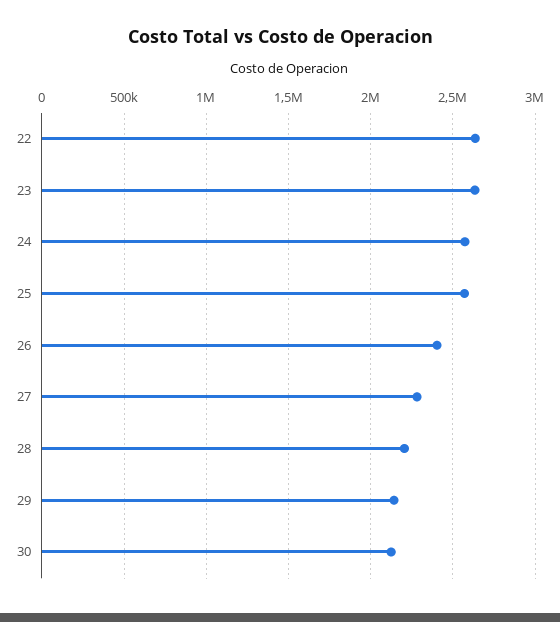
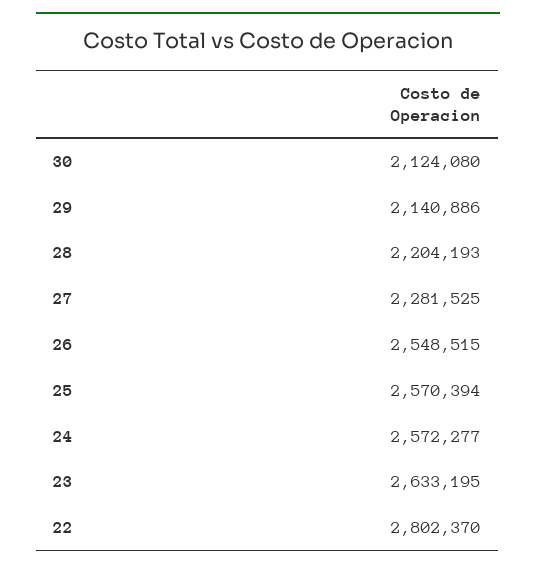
  {
-   "22": 2650000,
+   "22": 2802370,
    "23": 2633195,
    "24": 2572277,
    "25": 2570394,
-   "26": 2400000,
+   "26": 2548515,
    "27": 2281525,
    "28": 2204193,
    "29": 2140886,
    "30": 2124080
  }

